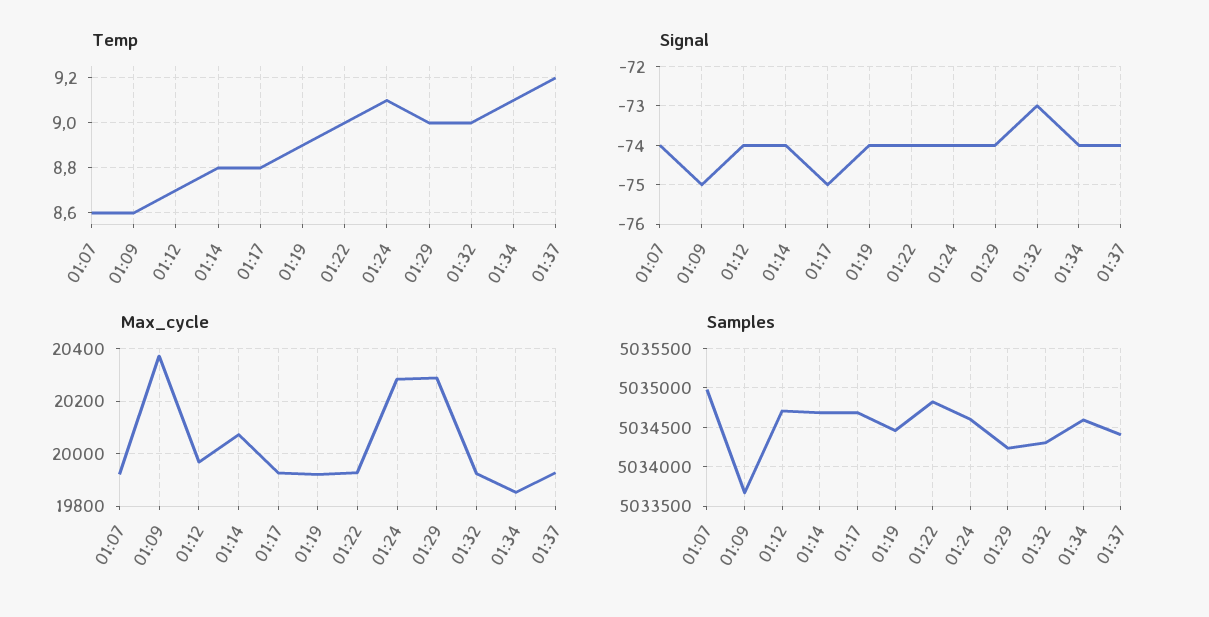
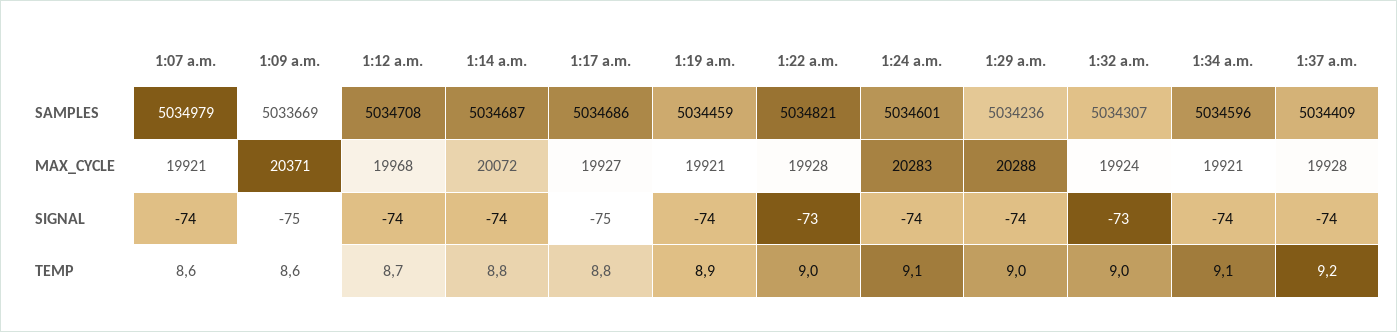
  {
    "Temp": {
      "01:07": 8.6,
      "01:09": 8.6,
      "01:12": 8.7,
      "01:14": 8.8,
      "01:17": 8.8,
      "01:19": 8.9,
      "01:22": 9,
      "01:24": 9.1,
      "01:29": 9,
      "01:32": 9,
      "01:34": 9.1,
      "01:37": 9.2
    },
    "Signal": {
      "01:07": -74,
      "01:09": -75,
      "01:12": -74,
      "01:14": -74,
      "01:17": -75,
      "01:19": -74,
-     "01:22": -74,
+     "01:22": -73,
      "01:24": -74,
      "01:29": -74,
      "01:32": -73,
      "01:34": -74,
      "01:37": -74
    },
    "Max_cycle": {
      "01:07": 19921,
      "01:09": 20371,
      "01:12": 19968,
      "01:14": 20072,
      "01:17": 19927,
      "01:19": 19921,
      "01:22": 19928,
      "01:24": 20283,
      "01:29": 20288,
      "01:32": 19924,
-     "01:34": 19850,
+     "01:34": 19921,
      "01:37": 19928
    },
    "Samples": {
      "01:07": 5034979,
      "01:09": 5033669,
      "01:12": 5034708,
      "01:14": 5034687,
      "01:17": 5034686,
      "01:19": 5034459,
      "01:22": 5034821,
      "01:24": 5034601,
      "01:29": 5034236,
      "01:32": 5034307,
      "01:34": 5034596,
      "01:37": 5034409
    }
  }

